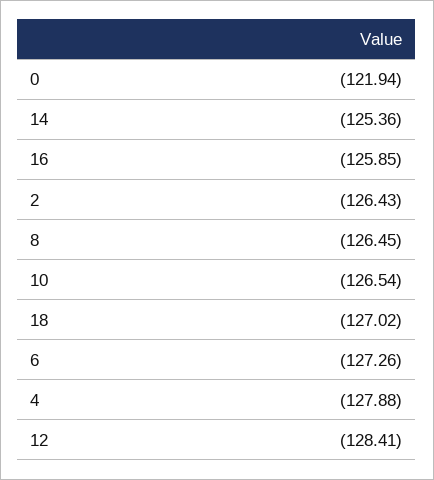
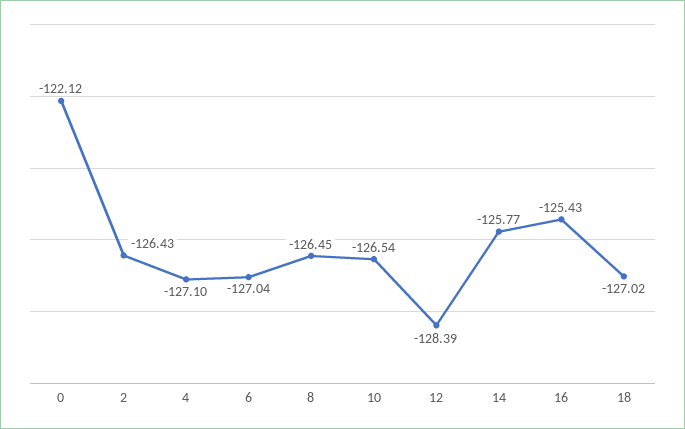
  {
-   "0": -121.94,
+   "0": -122.12,
-   "14": -125.36,
+   "14": -125.77,
-   "16": -125.85,
+   "16": -125.43,
    "2": -126.43,
    "8": -126.45,
    "10": -126.54,
    "18": -127.02,
-   "6": -127.26,
+   "6": -127.04,
-   "4": -127.88,
+   "4": -127.1,
-   "12": -128.41
+   "12": -128.39
  }

